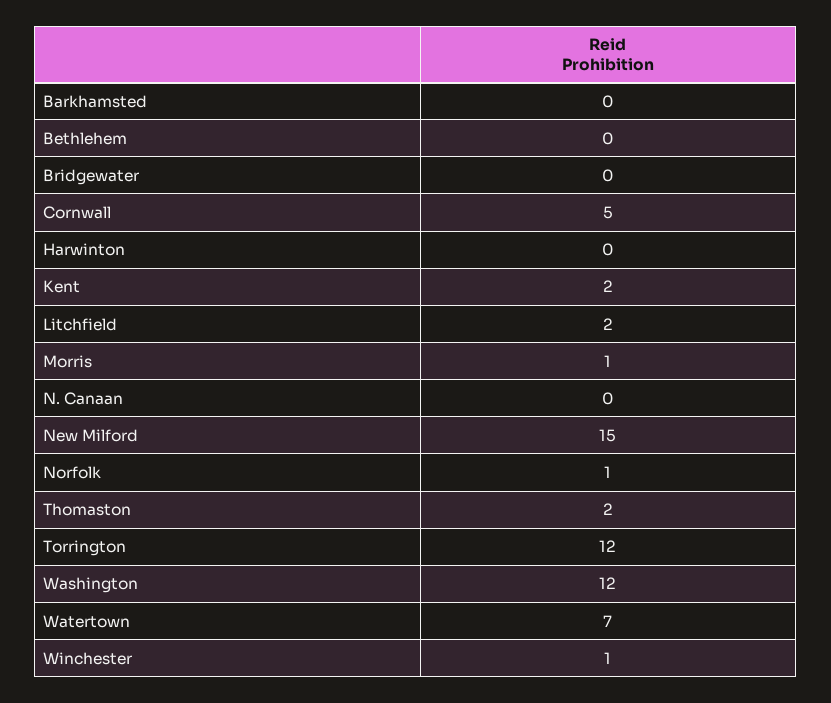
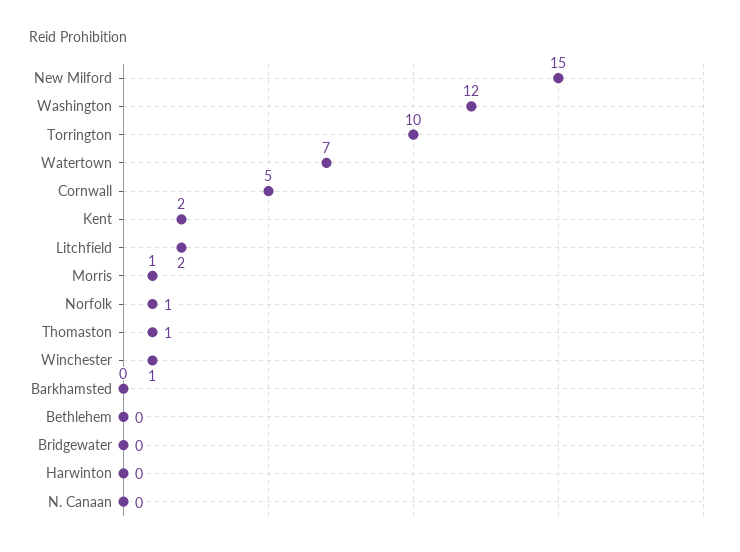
  {
    "Barkhamsted": 0,
    "Bethlehem": 0,
    "Bridgewater": 0,
    "Cornwall": 5,
    "Harwinton": 0,
    "Kent": 2,
    "Litchfield": 2,
    "Morris": 1,
    "N. Canaan": 0,
    "New Milford": 15,
    "Norfolk": 1,
-   "Thomaston": 2,
+   "Thomaston": 1,
-   "Torrington": 12,
+   "Torrington": 10,
    "Washington": 12,
    "Watertown": 7,
    "Winchester": 1
  }

